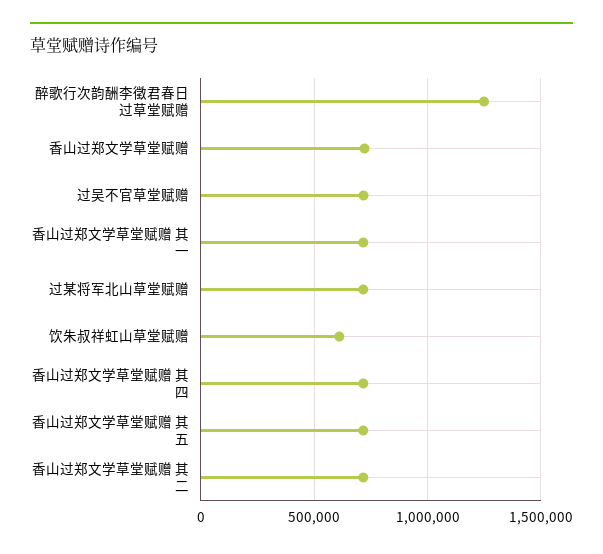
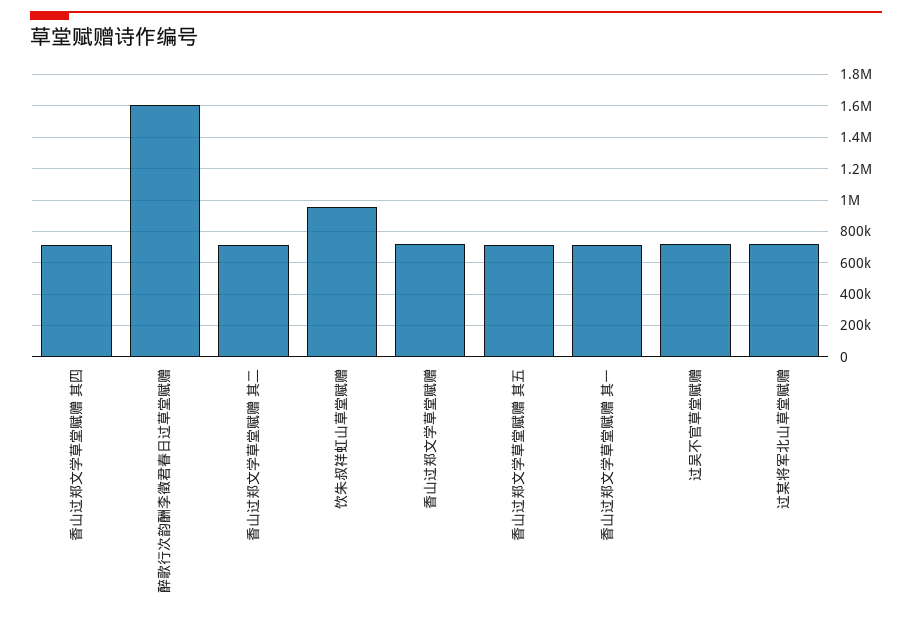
  {
-   "醉歌行次韵酬李徵君春日过草堂赋赠": 1250000,
+   "醉歌行次韵酬李徵君春日过草堂赋赠": 1600000,
    "香山过郑文学草堂赋赠": 700000,
    "过吴不官草堂赋赠": 700000,
    "香山过郑文学草堂赋赠 其一": 700000,
    "过某将军北山草堂赋赠": 700000,
-   "饮朱叔祥虹山草堂赋赠": 600000,
+   "饮朱叔祥虹山草堂赋赠": 950000,
    "香山过郑文学草堂赋赠 其四": 700000,
    "香山过郑文学草堂赋赠 其五": 700000,
    "香山过郑文学草堂赋赠 其二": 700000
  }

